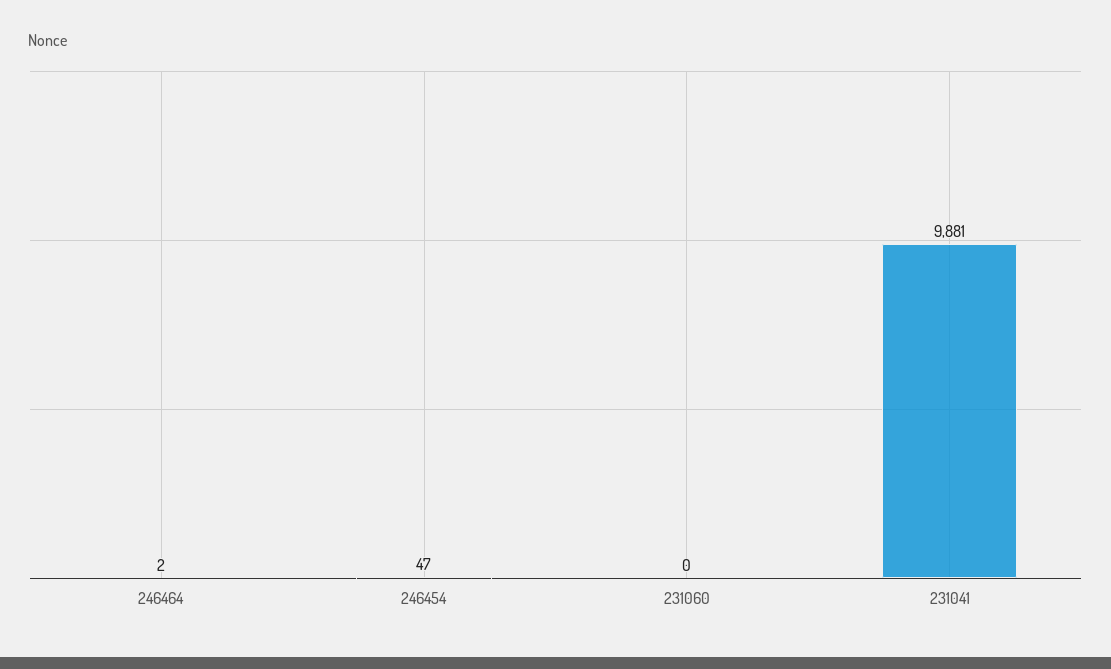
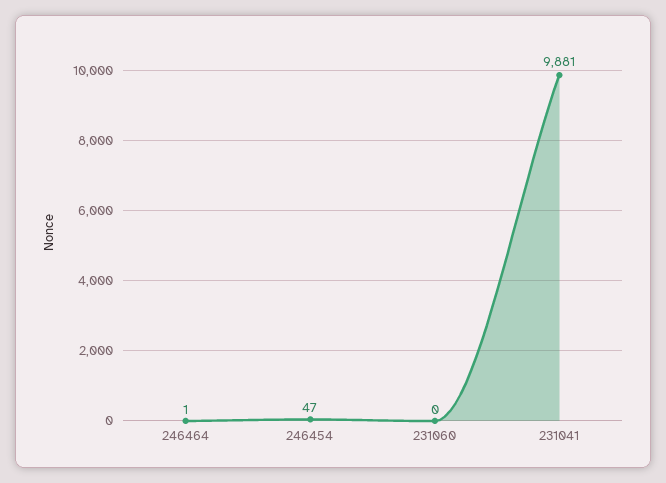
  {
-   "246464": 2,
+   "246464": 1,
    "246454": 47,
    "231060": 0,
    "231041": 9881
  }

